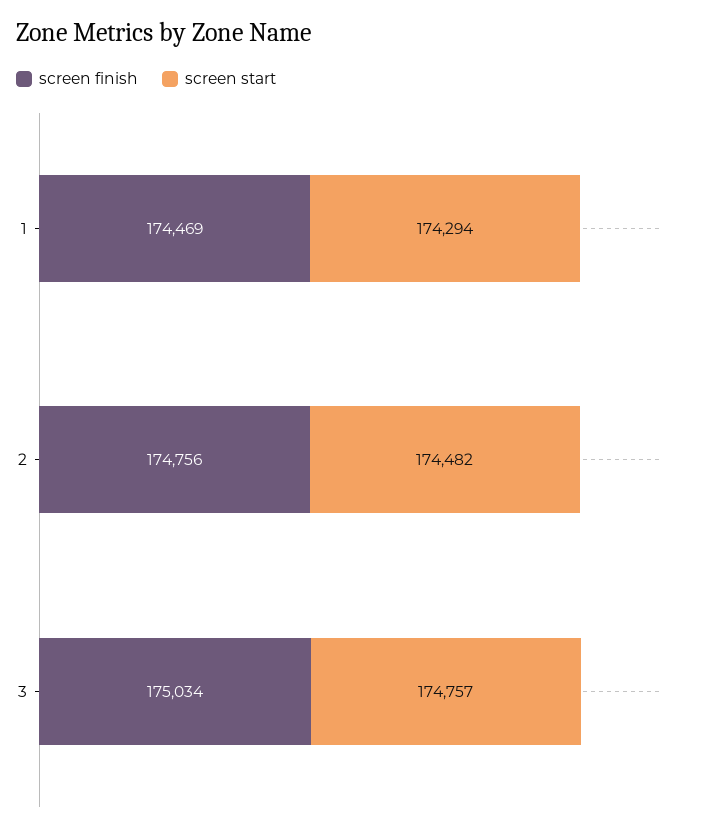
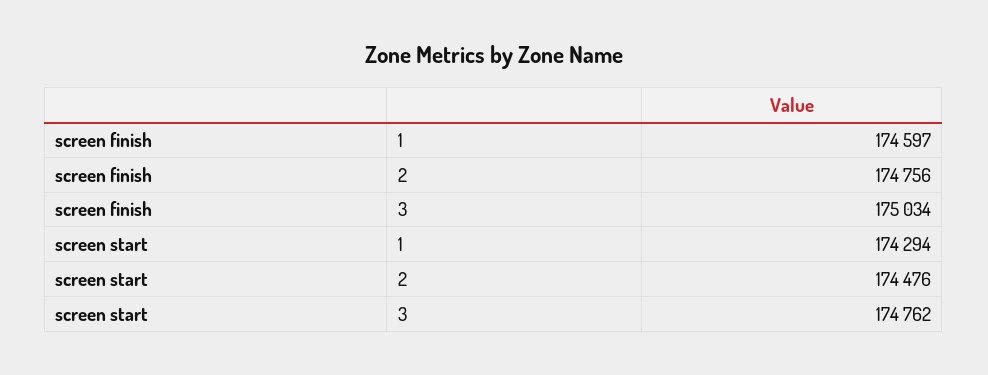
  {
    "screen finish": {
-     "1": 174469,
+     "1": 174597,
      "2": 174756,
      "3": 175034
    },
    "screen start": {
      "1": 174294,
-     "2": 174482,
+     "2": 174476,
-     "3": 174757
+     "3": 174762
    }
  }

